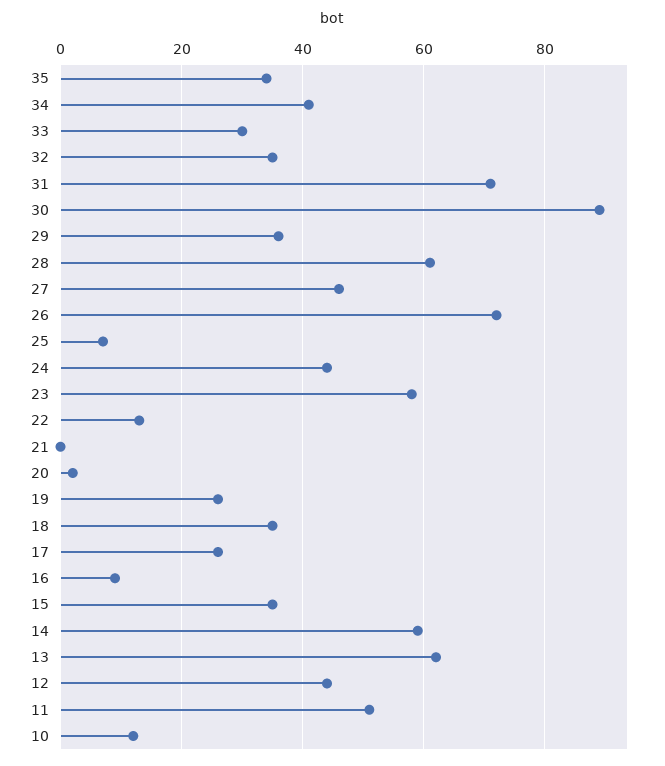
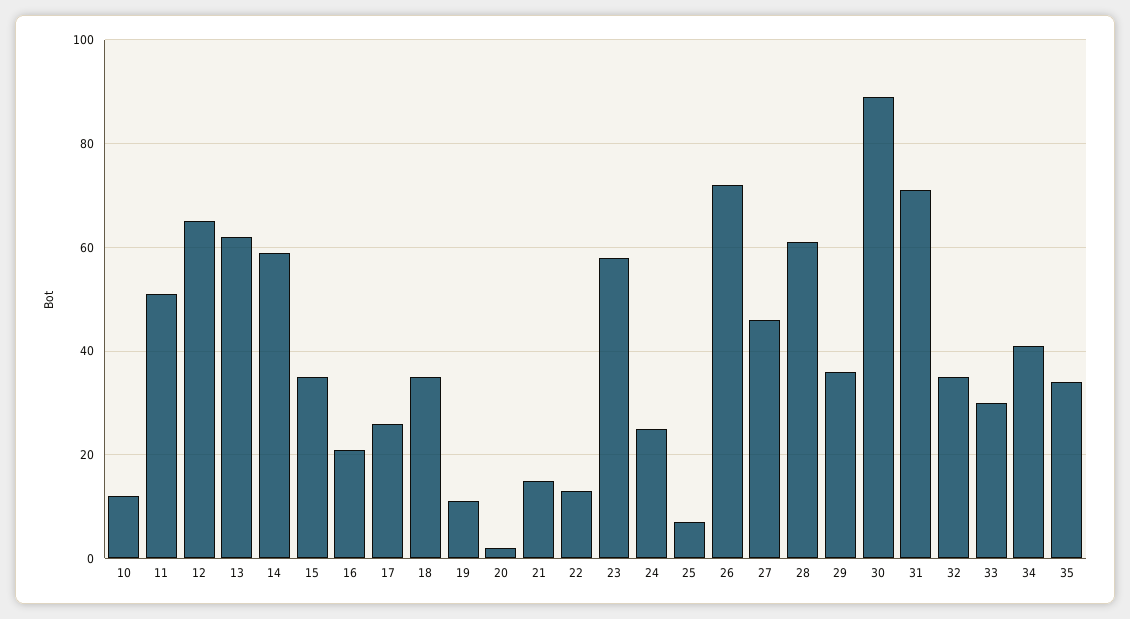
  {
    "35": 35,
    "34": 40,
    "33": 30,
    "32": 35,
    "31": 70,
    "30": 90,
    "29": 35,
    "28": 60,
    "27": 45,
    "26": 70,
    "25": 5,
-   "24": 45,
+   "24": 25,
    "23": 60,
    "22": 15,
-   "21": 0,
+   "21": 15,
    "20": 0,
-   "19": 25,
+   "19": 10,
    "18": 35,
    "17": 25,
-   "16": 10,
+   "16": 20,
    "15": 35,
    "14": 60,
    "13": 60,
-   "12": 45,
+   "12": 65,
    "11": 50,
    "10": 10
  }

